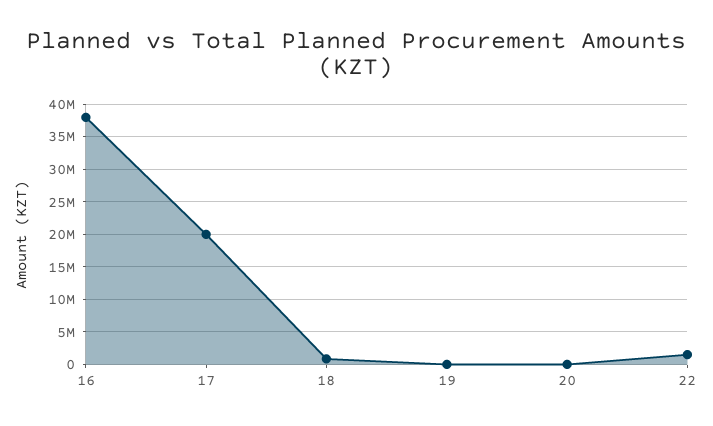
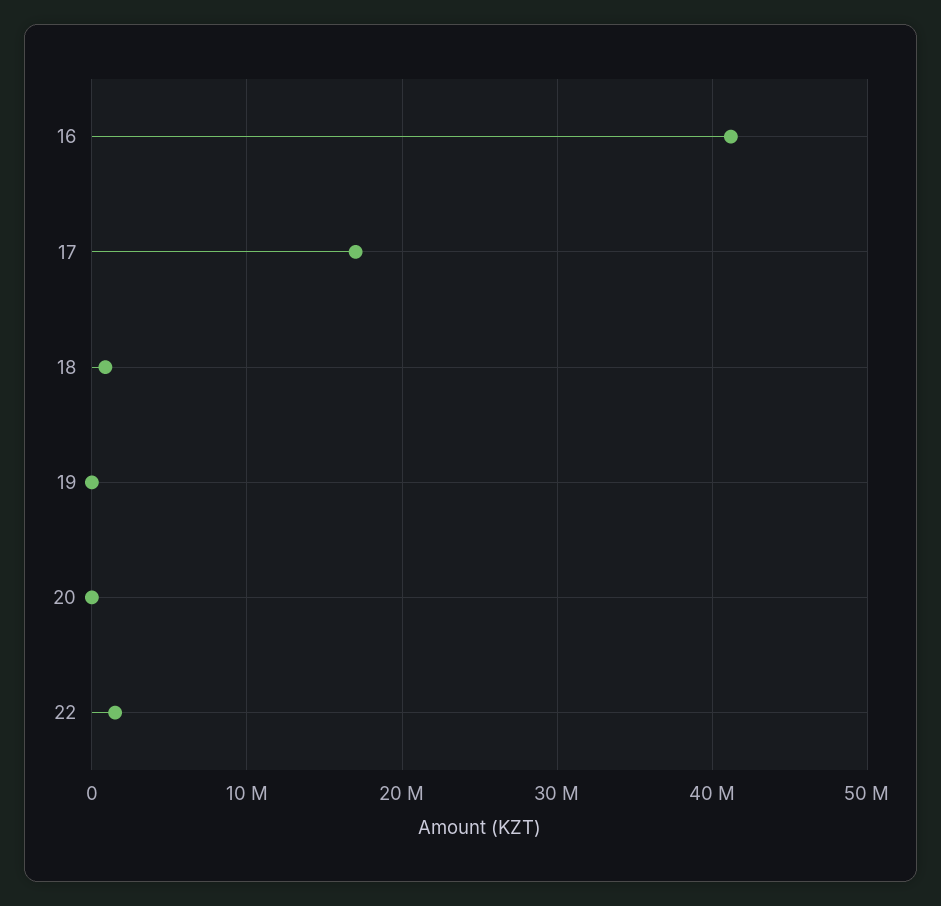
  {
-   "16": 38000000,
+   "16": 41000000,
-   "17": 20000000,
+   "17": 17000000,
    "18": 1000000,
    "19": 0,
    "20": 0,
    "22": 2000000
  }

